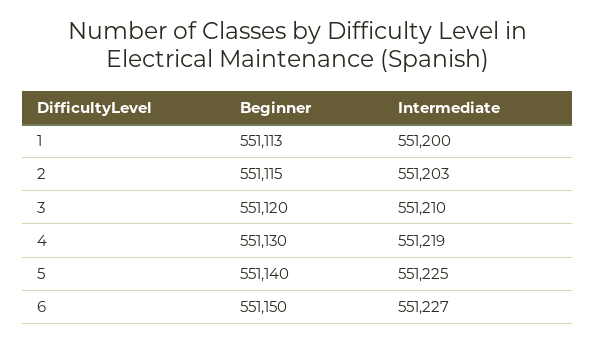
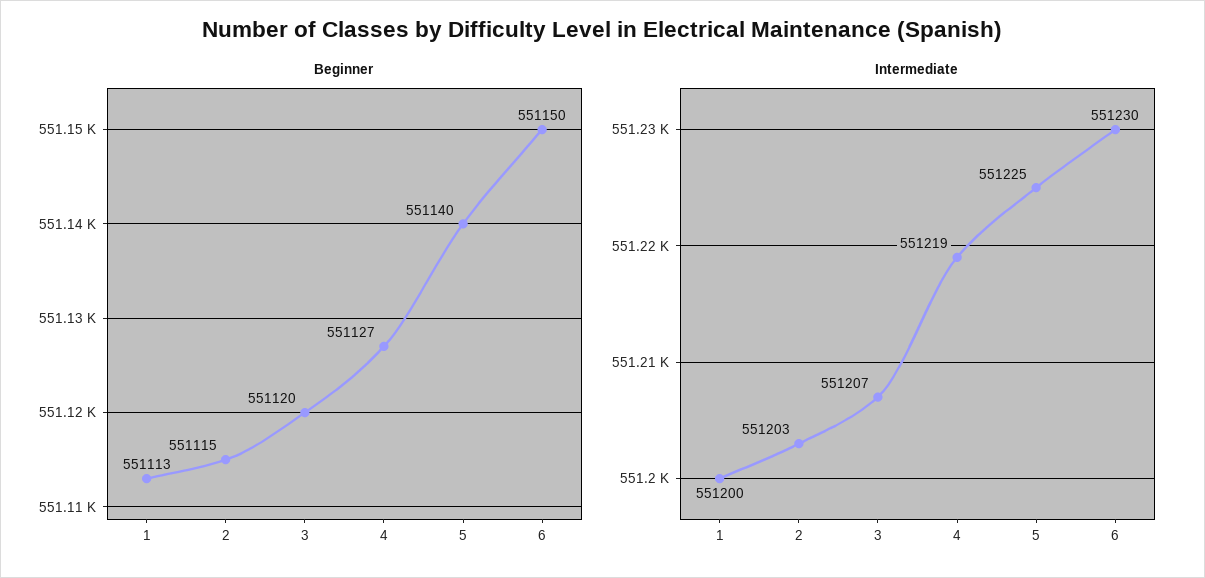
  {
    "Beginner": {
      "1": 551113,
      "2": 551115,
      "3": 551120,
-     "4": 551130,
+     "4": 551127,
      "5": 551140,
      "6": 551150
    },
    "Intermediate": {
      "1": 551200,
      "2": 551203,
-     "3": 551210,
+     "3": 551207,
      "4": 551219,
      "5": 551225,
-     "6": 551227
+     "6": 551230
    }
  }

